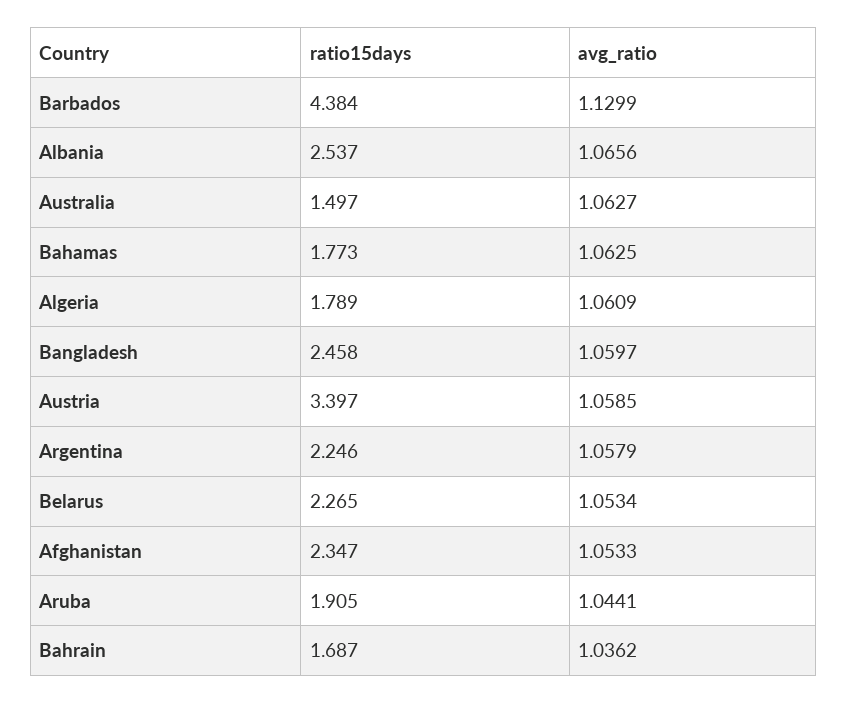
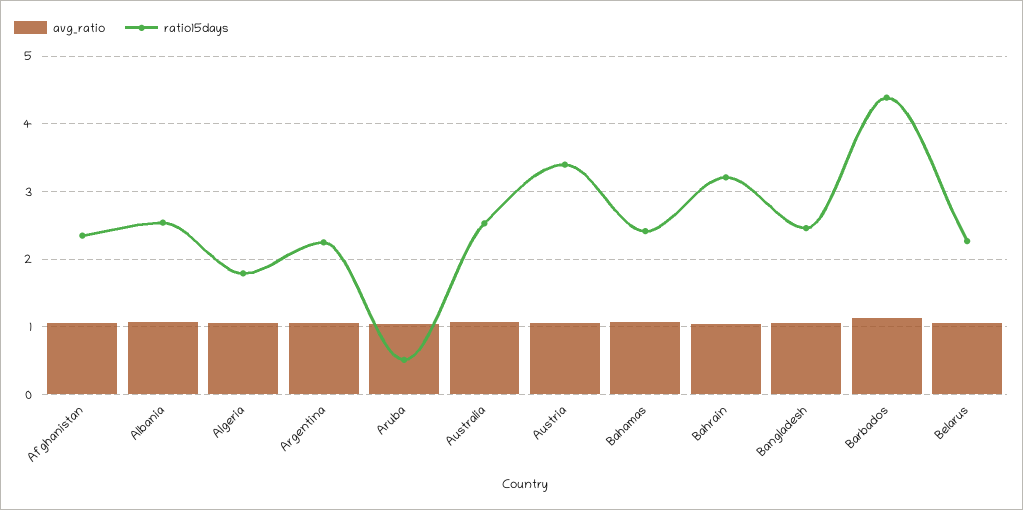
  {
    "ratio15days": {
      "Barbados": 4.384,
      "Albania": 2.537,
-     "Australia": 1.497,
+     "Australia": 2.5,
-     "Bahamas": 1.773,
+     "Bahamas": 2.4,
      "Algeria": 1.789,
      "Bangladesh": 2.458,
      "Austria": 3.397,
      "Argentina": 2.246,
      "Belarus": 2.265,
      "Afghanistan": 2.347,
-     "Aruba": 1.905,
+     "Aruba": 0.5,
-     "Bahrain": 1.687
+     "Bahrain": 3.2
    },
    "avg_ratio": {
      "Barbados": 1.1299,
      "Albania": 1.0656,
      "Australia": 1.0627,
      "Bahamas": 1.0625,
      "Algeria": 1.0609,
      "Bangladesh": 1.0597,
      "Austria": 1.0585,
      "Argentina": 1.0579,
      "Belarus": 1.0534,
      "Afghanistan": 1.0533,
      "Aruba": 1.0441,
      "Bahrain": 1.0362
    }
  }

